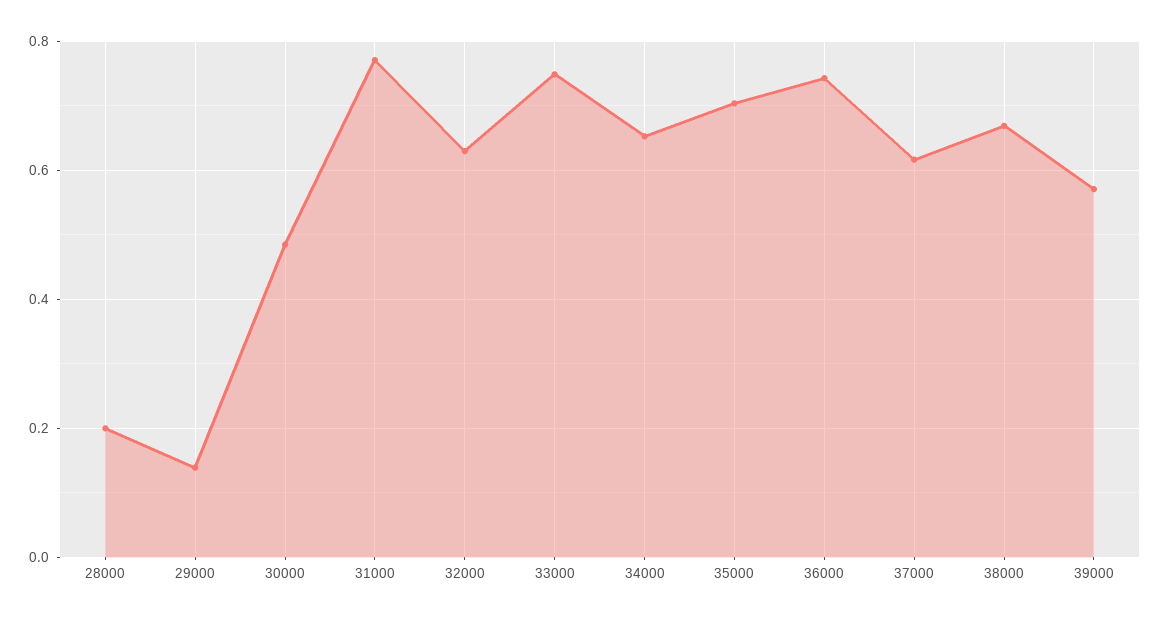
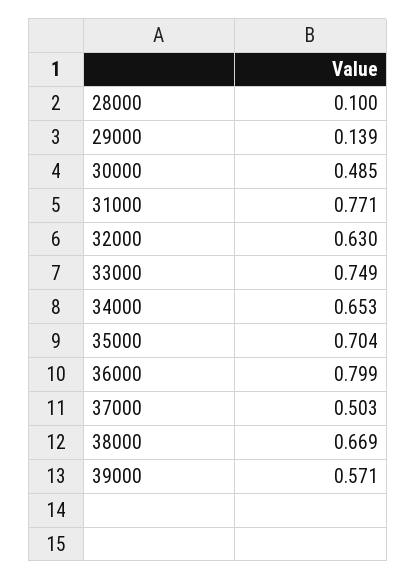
  {
-   "28000": 0.2,
+   "28000": 0.1,
    "29000": 0.139,
    "30000": 0.485,
    "31000": 0.771,
    "32000": 0.63,
    "33000": 0.749,
    "34000": 0.653,
    "35000": 0.704,
-   "36000": 0.74,
+   "36000": 0.799,
-   "37000": 0.62,
+   "37000": 0.503,
    "38000": 0.669,
    "39000": 0.571
  }

